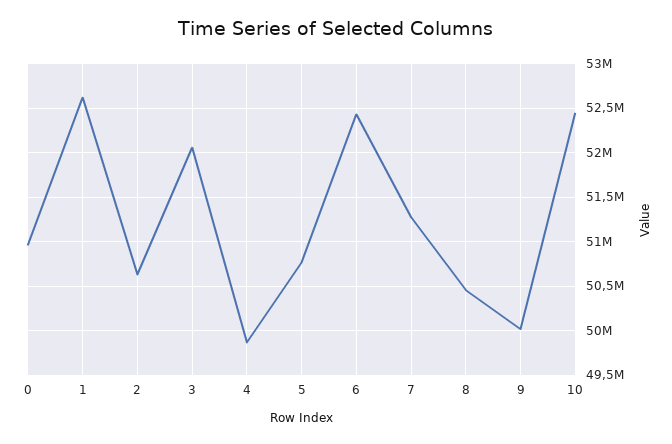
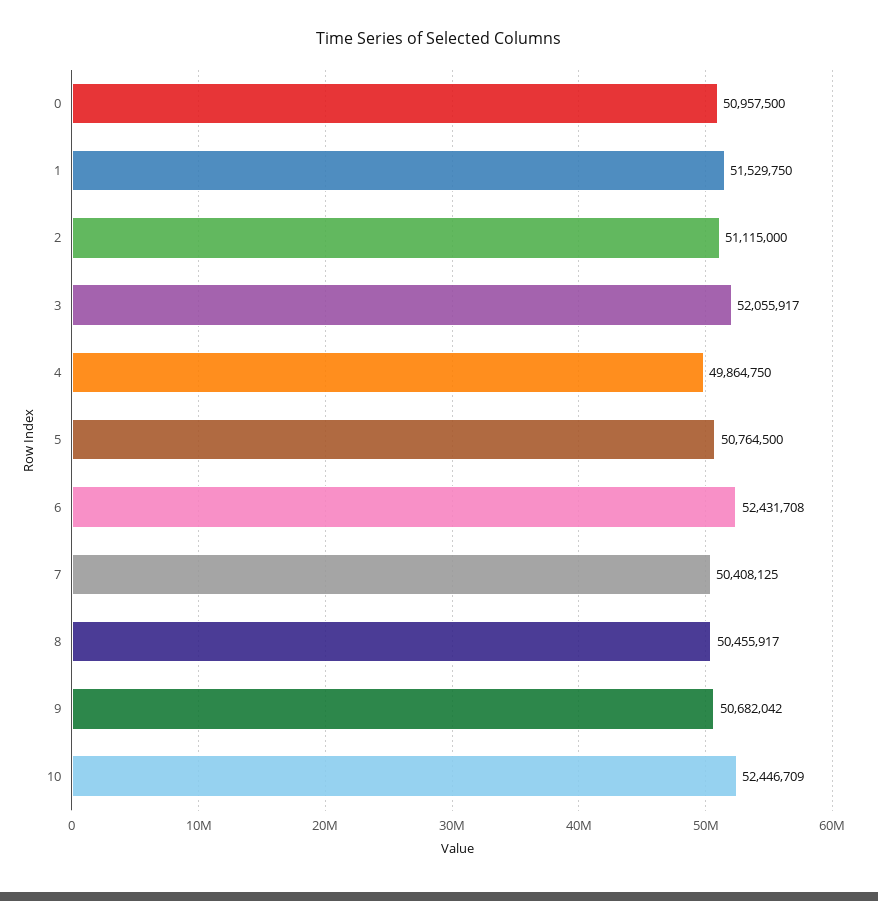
  {
    "0": 50957500,
-   "1": 52600000,
+   "1": 51529750,
-   "2": 50600000,
+   "2": 51115000,
    "3": 52055917,
    "4": 49864750,
    "5": 50764500,
    "6": 52431708,
-   "7": 51300000,
+   "7": 50408125,
    "8": 50455917,
-   "9": 50000000,
+   "9": 50682042,
    "10": 52446709
  }

